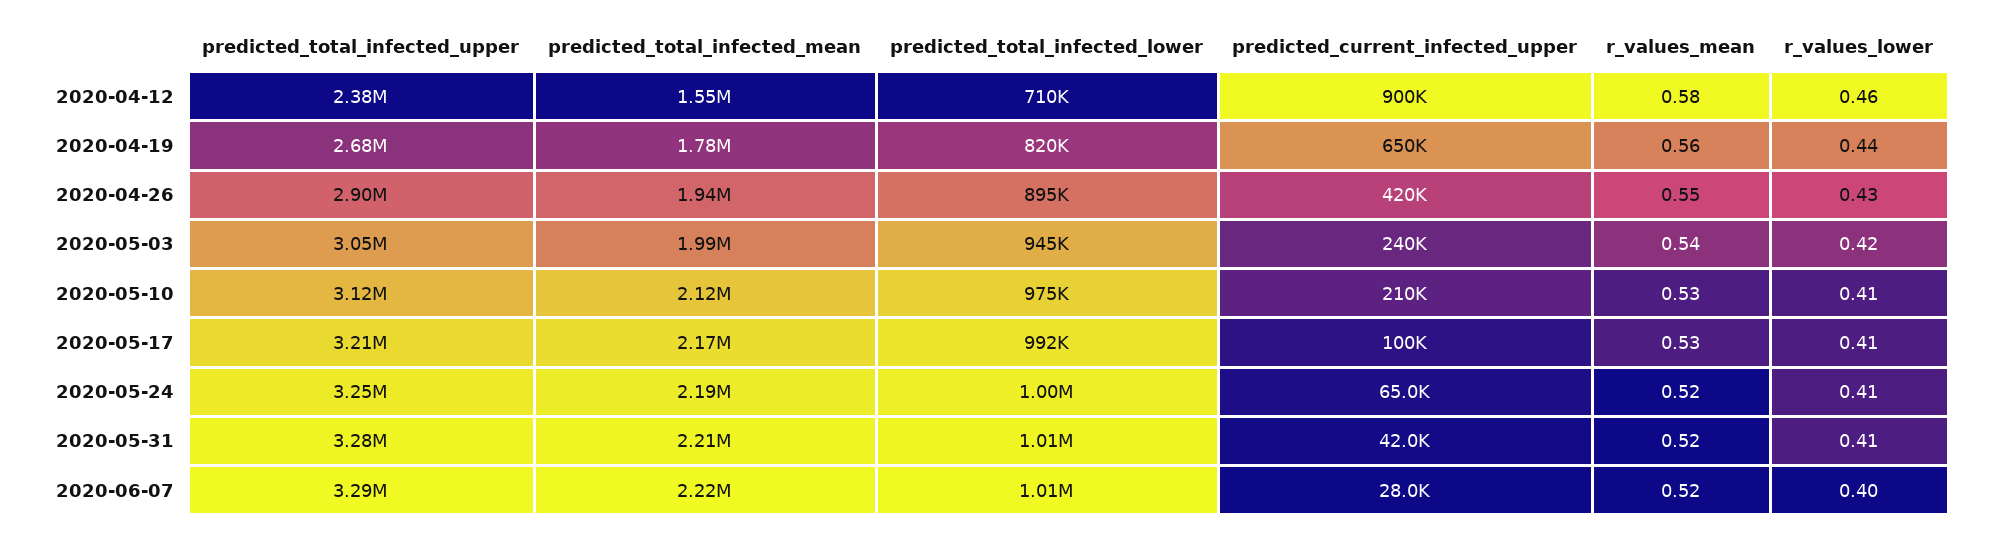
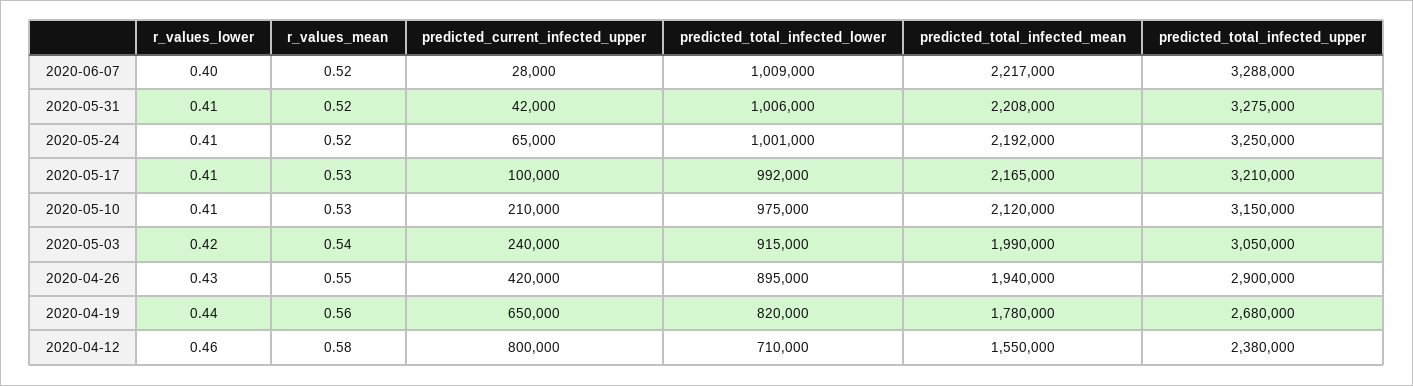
  {
    "predicted_total_infected_upper": {
      "2020-04-12": 2380000,
      "2020-04-19": 2680000,
      "2020-04-26": 2900000,
      "2020-05-03": 3050000,
-     "2020-05-10": 3120000,
+     "2020-05-10": 3150000,
      "2020-05-17": 3210000,
      "2020-05-24": 3250000,
      "2020-05-31": 3275000,
      "2020-06-07": 3288000
    },
    "predicted_total_infected_mean": {
      "2020-04-12": 1550000,
      "2020-04-19": 1780000,
      "2020-04-26": 1940000,
      "2020-05-03": 1990000,
      "2020-05-10": 2120000,
      "2020-05-17": 2165000,
      "2020-05-24": 2192000,
      "2020-05-31": 2208000,
      "2020-06-07": 2217000
    },
    "predicted_total_infected_lower": {
      "2020-04-12": 710000,
      "2020-04-19": 820000,
      "2020-04-26": 895000,
-     "2020-05-03": 945000,
+     "2020-05-03": 915000,
      "2020-05-10": 975000,
      "2020-05-17": 992000,
      "2020-05-24": 1001000,
      "2020-05-31": 1006000,
      "2020-06-07": 1009000
    },
    "predicted_current_infected_upper": {
-     "2020-04-12": 900000,
+     "2020-04-12": 800000,
      "2020-04-19": 650000,
      "2020-04-26": 420000,
      "2020-05-03": 240000,
      "2020-05-10": 210000,
      "2020-05-17": 100000,
      "2020-05-24": 65000,
      "2020-05-31": 42000,
      "2020-06-07": 28000
    },
    "r_values_mean": {
      "2020-04-12": 0.58,
      "2020-04-19": 0.56,
      "2020-04-26": 0.55,
      "2020-05-03": 0.54,
      "2020-05-10": 0.53,
      "2020-05-17": 0.53,
      "2020-05-24": 0.52,
      "2020-05-31": 0.52,
      "2020-06-07": 0.52
    },
    "r_values_lower": {
      "2020-04-12": 0.46,
      "2020-04-19": 0.44,
      "2020-04-26": 0.43,
      "2020-05-03": 0.42,
      "2020-05-10": 0.41,
      "2020-05-17": 0.41,
      "2020-05-24": 0.41,
      "2020-05-31": 0.41,
      "2020-06-07": 0.4
    }
  }

